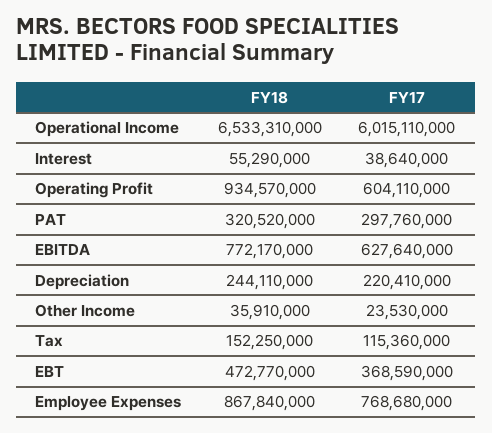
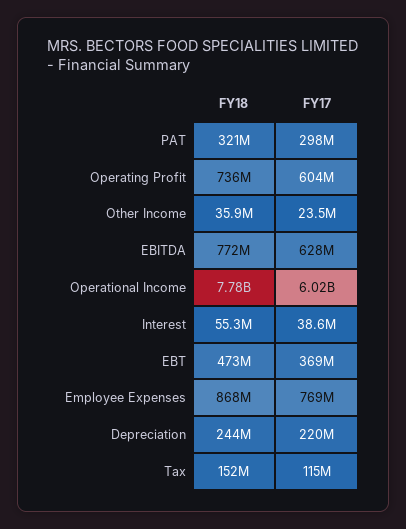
  {
    "FY18": {
-     "Operational Income": 6533310000,
+     "Operational Income": 7780000000,
      "Interest": 55290000,
-     "Operating Profit": 934570000,
+     "Operating Profit": 736000000,
      "PAT": 320520000,
      "EBITDA": 772170000,
      "Depreciation": 244110000,
      "Other Income": 35910000,
      "Tax": 152250000,
      "EBT": 472770000,
      "Employee Expenses": 867840000
    },
    "FY17": {
      "Operational Income": 6015110000,
      "Interest": 38640000,
      "Operating Profit": 604110000,
      "PAT": 297760000,
      "EBITDA": 627640000,
      "Depreciation": 220410000,
      "Other Income": 23530000,
      "Tax": 115360000,
      "EBT": 368590000,
      "Employee Expenses": 768680000
    }
  }

